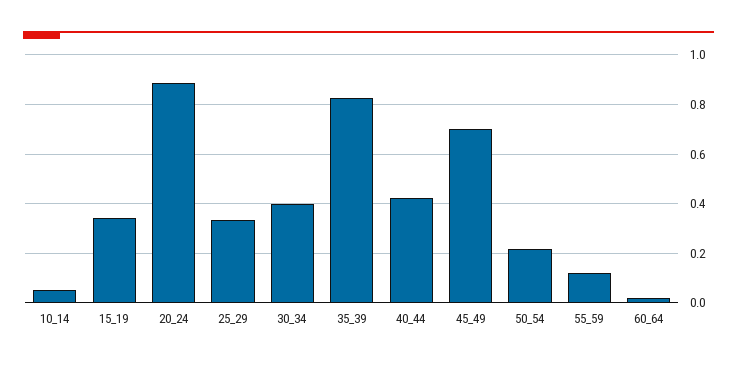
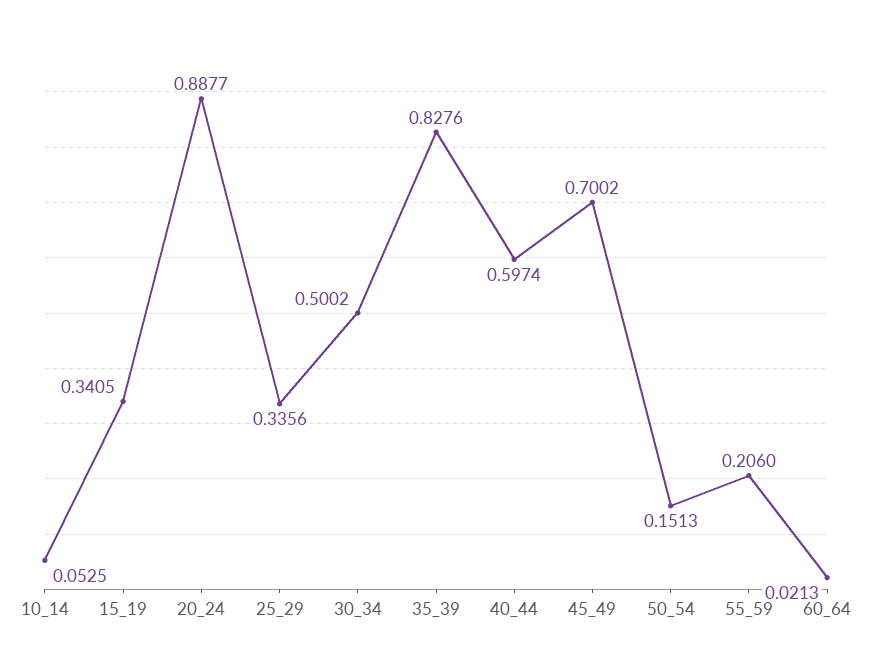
  {
    "10_14": 0.0525,
    "15_19": 0.3405,
    "20_24": 0.8877,
    "25_29": 0.3356,
-   "30_34": 0.4,
+   "30_34": 0.5002,
    "35_39": 0.8276,
-   "40_44": 0.425,
+   "40_44": 0.5974,
    "45_49": 0.7002,
-   "50_54": 0.225,
+   "50_54": 0.1513,
-   "55_59": 0.125,
+   "55_59": 0.206,
    "60_64": 0.0213
  }

